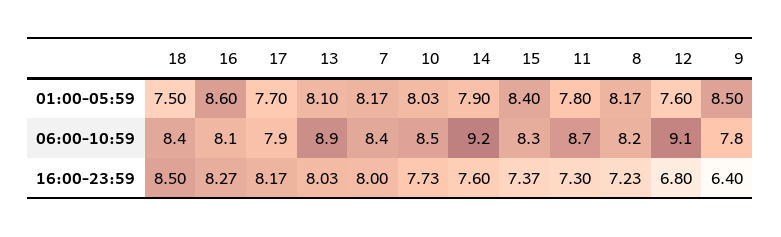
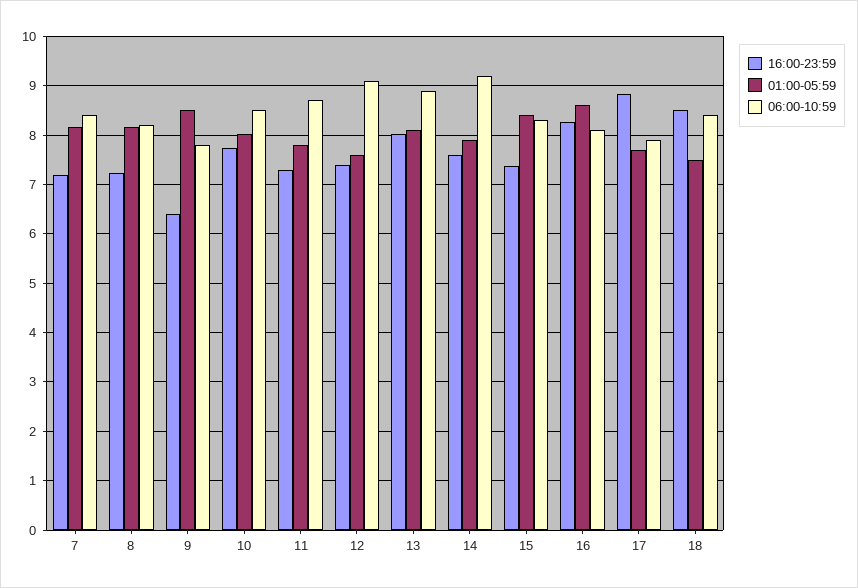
  {
    "01:00-05:59": {
      "18": 7.5,
      "16": 8.6,
      "17": 7.7,
      "13": 8.1,
      "7": 8.17,
      "10": 8.03,
      "14": 7.9,
      "15": 8.4,
      "11": 7.8,
      "8": 8.17,
      "12": 7.6,
      "9": 8.5
    },
    "06:00-10:59": {
      "18": 8.4,
      "16": 8.1,
      "17": 7.9,
      "13": 8.9,
      "7": 8.4,
      "10": 8.5,
      "14": 9.2,
      "15": 8.3,
      "11": 8.7,
      "8": 8.2,
      "12": 9.1,
      "9": 7.8
    },
    "16:00-23:59": {
      "18": 8.5,
      "16": 8.27,
-     "17": 8.17,
+     "17": 8.8,
      "13": 8.03,
-     "7": 8,
+     "7": 7.2,
      "10": 7.73,
      "14": 7.6,
      "15": 7.37,
      "11": 7.3,
      "8": 7.23,
-     "12": 6.8,
+     "12": 7.4,
      "9": 6.4
    }
  }

